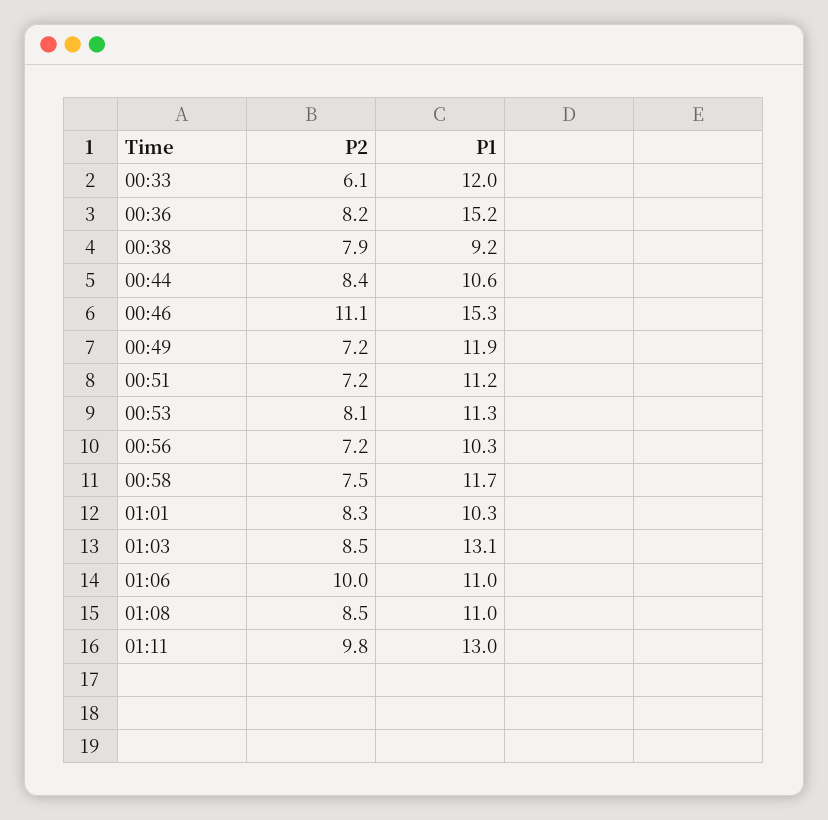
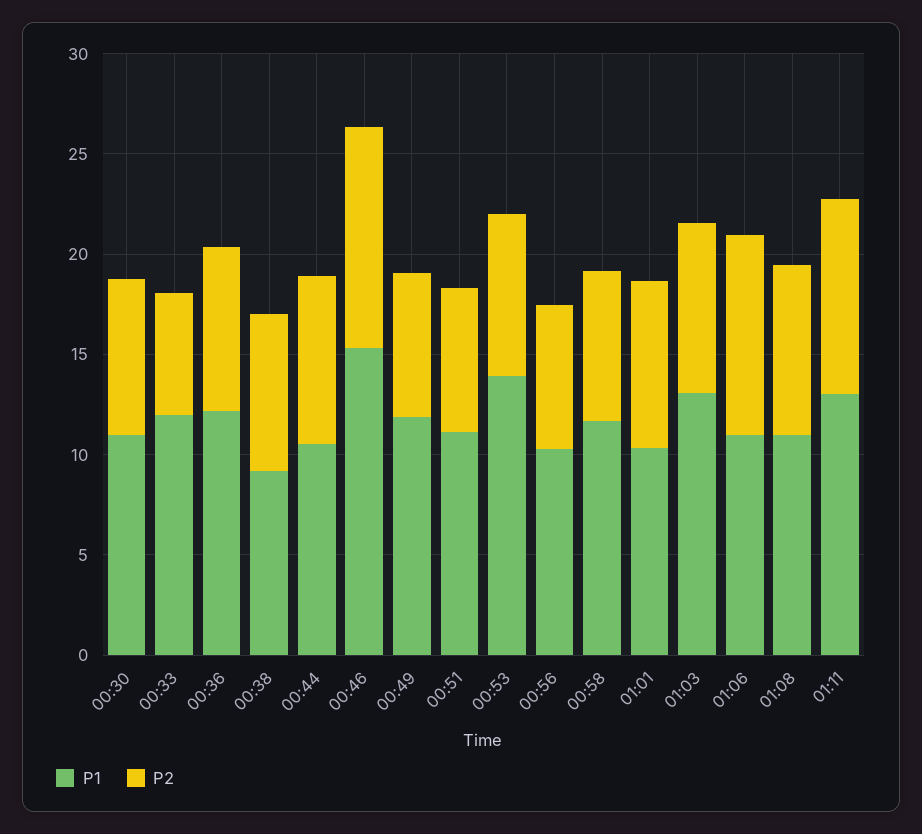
  {
    "P2": {
      "00:33": 6.1,
      "00:36": 8.2,
      "00:38": 7.9,
      "00:44": 8.4,
      "00:46": 11.1,
      "00:49": 7.2,
      "00:51": 7.2,
      "00:53": 8.1,
      "00:56": 7.2,
      "00:58": 7.5,
      "01:01": 8.3,
      "01:03": 8.5,
      "01:06": 10,
      "01:08": 8.5,
-     "01:11": 9.8
+     "01:11": 9.8,
+     "00:30": 8
    },
    "P1": {
      "00:33": 12,
-     "00:36": 15.2,
+     "00:36": 12,
      "00:38": 9.2,
      "00:44": 10.6,
      "00:46": 15.3,
      "00:49": 11.9,
      "00:51": 11.2,
-     "00:53": 11.3,
+     "00:53": 14,
      "00:56": 10.3,
      "00:58": 11.7,
      "01:01": 10.3,
      "01:03": 13.1,
      "01:06": 11,
      "01:08": 11,
-     "01:11": 13
+     "01:11": 13,
+     "00:30": 11
    }
  }

